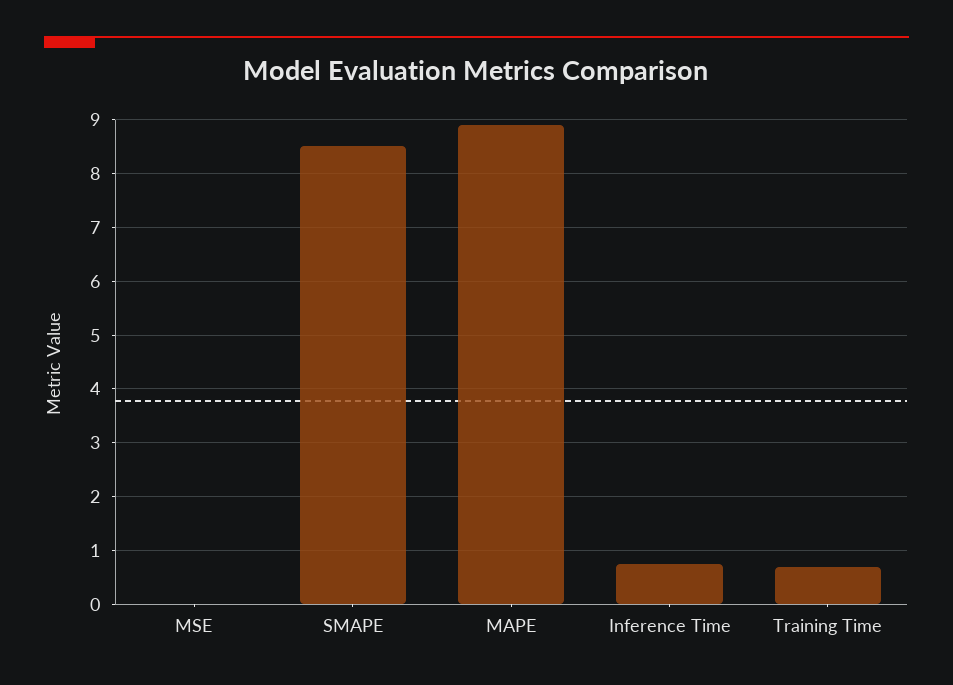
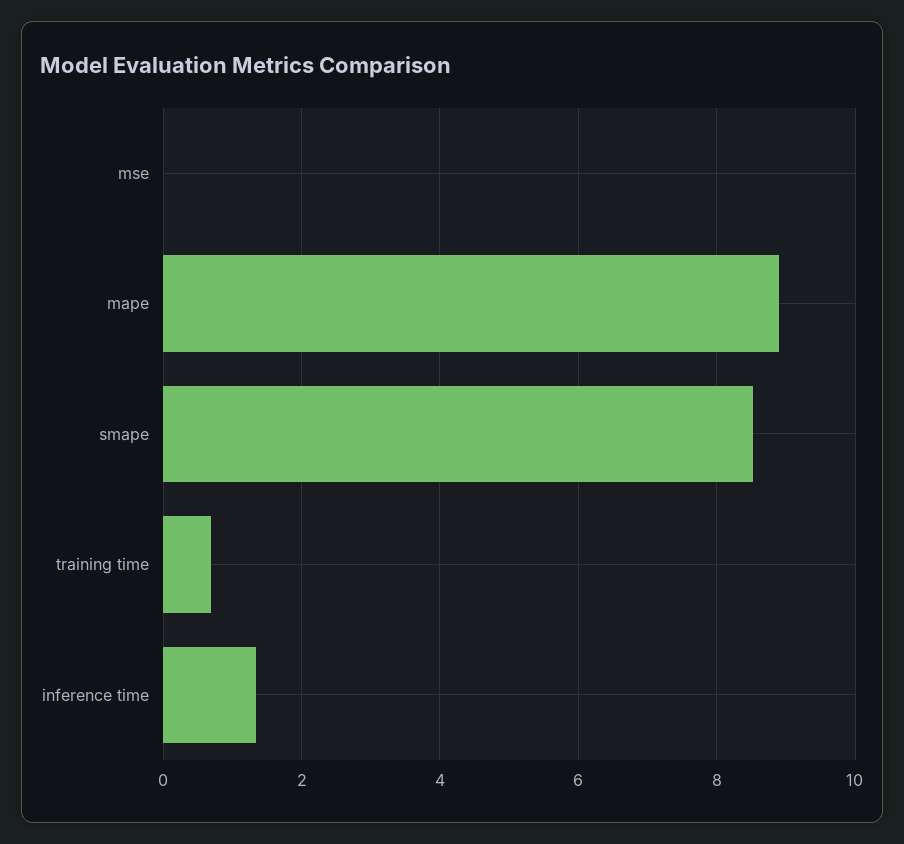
  {
    "MSE": 0,
    "SMAPE": 8.6,
    "MAPE": 9,
-   "Inference Time": 0.8,
+   "Inference Time": 1.4,
    "Training Time": 0.6
  }

